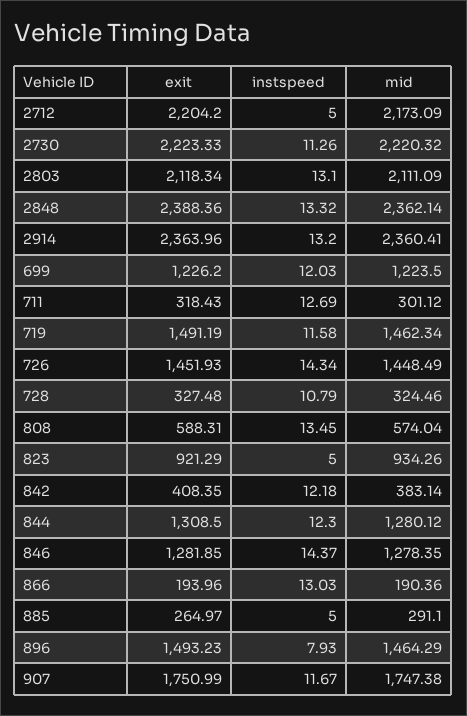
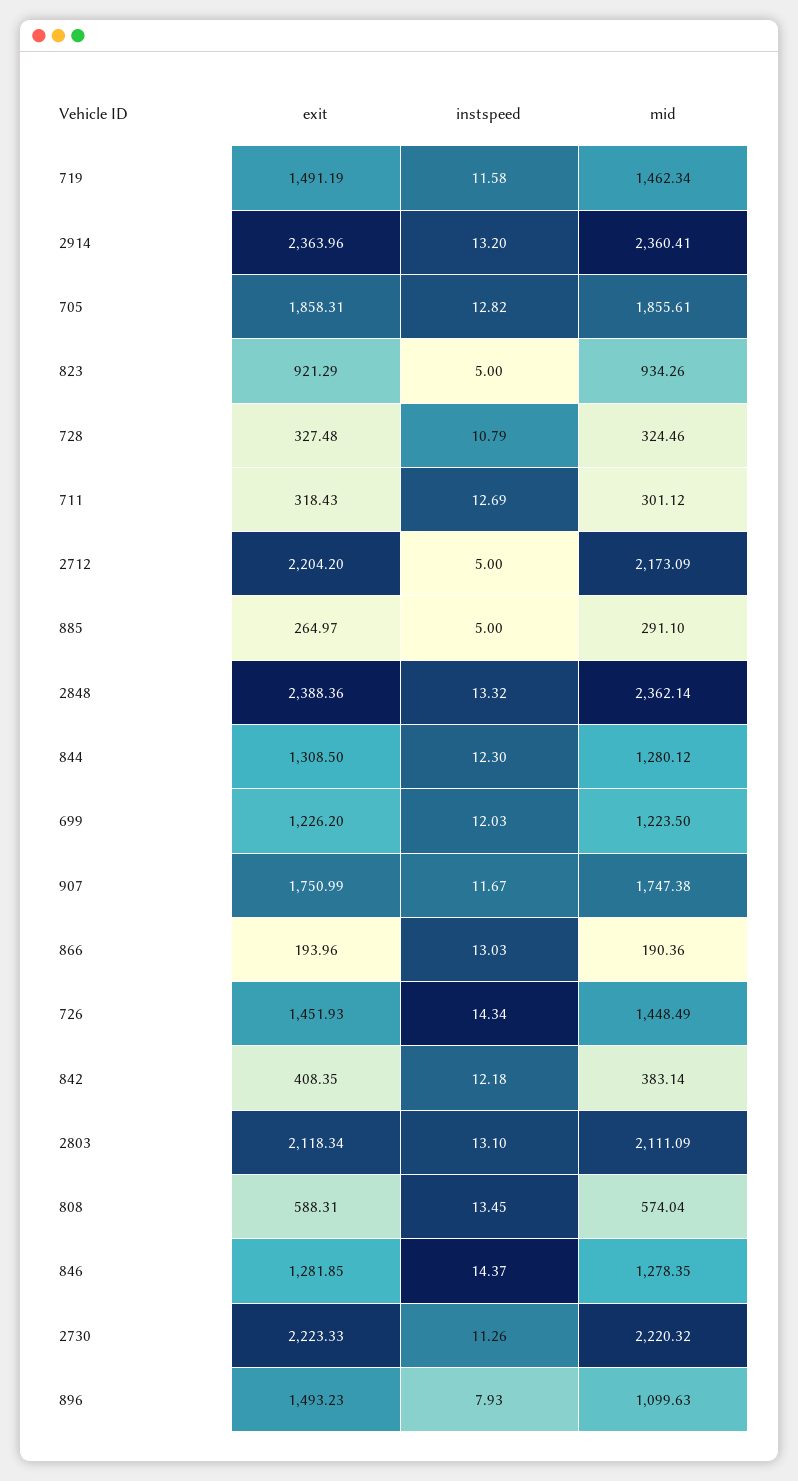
  {
    "exit": {
      "2712": 2204.2,
      "2730": 2223.33,
      "2803": 2118.34,
      "2848": 2388.36,
      "2914": 2363.96,
      "699": 1226.2,
      "711": 318.43,
      "719": 1491.19,
      "726": 1451.93,
      "728": 327.48,
      "808": 588.31,
      "823": 921.29,
      "842": 408.35,
      "844": 1308.5,
      "846": 1281.85,
      "866": 193.96,
      "885": 264.97,
      "896": 1493.23,
-     "907": 1750.99
+     "907": 1750.99,
+     "705": 1858.31
    },
    "instspeed": {
      "2712": 5,
      "2730": 11.26,
      "2803": 13.1,
      "2848": 13.32,
      "2914": 13.2,
      "699": 12.03,
      "711": 12.69,
      "719": 11.58,
      "726": 14.34,
      "728": 10.79,
      "808": 13.45,
      "823": 5,
      "842": 12.18,
      "844": 12.3,
      "846": 14.37,
      "866": 13.03,
      "885": 5,
      "896": 7.93,
-     "907": 11.67
+     "907": 11.67,
+     "705": 12.82
    },
    "mid": {
      "2712": 2173.09,
      "2730": 2220.32,
      "2803": 2111.09,
      "2848": 2362.14,
      "2914": 2360.41,
      "699": 1223.5,
      "711": 301.12,
      "719": 1462.34,
      "726": 1448.49,
      "728": 324.46,
      "808": 574.04,
      "823": 934.26,
      "842": 383.14,
      "844": 1280.12,
      "846": 1278.35,
      "866": 190.36,
      "885": 291.1,
-     "896": 1464.29,
+     "896": 1099.63,
-     "907": 1747.38
+     "907": 1747.38,
+     "705": 1855.61
    }
  }

